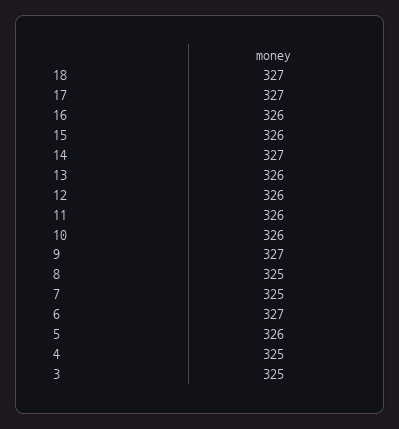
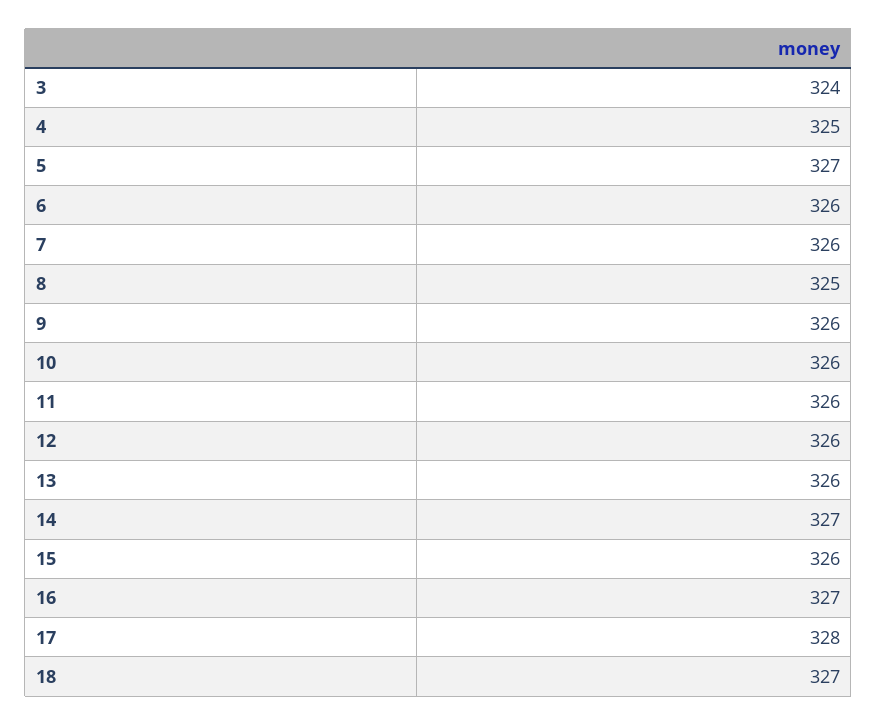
  {
    "18": 327,
-   "17": 327,
+   "17": 328,
-   "16": 326,
+   "16": 327,
    "15": 326,
    "14": 327,
    "13": 326,
    "12": 326,
    "11": 326,
    "10": 326,
-   "9": 327,
+   "9": 326,
    "8": 325,
-   "7": 325,
+   "7": 326,
-   "6": 327,
+   "6": 326,
-   "5": 326,
+   "5": 327,
    "4": 325,
-   "3": 325
+   "3": 324
  }

